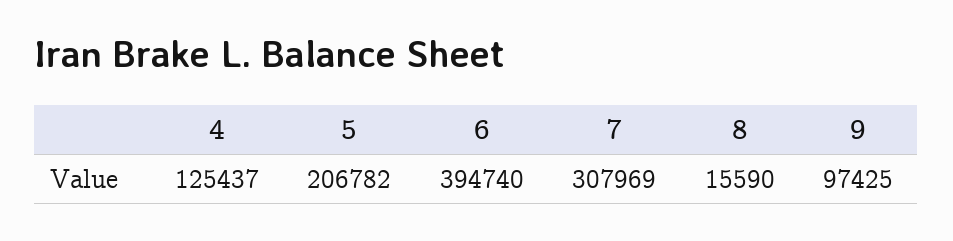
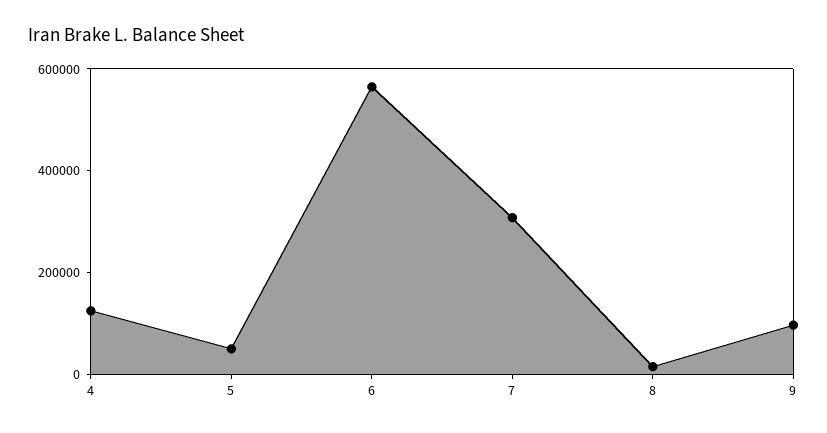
  {
    "4": 125437,
-   "5": 206782,
+   "5": 50000,
-   "6": 394740,
+   "6": 550000,
    "7": 307969,
    "8": 15590,
    "9": 97425
  }

